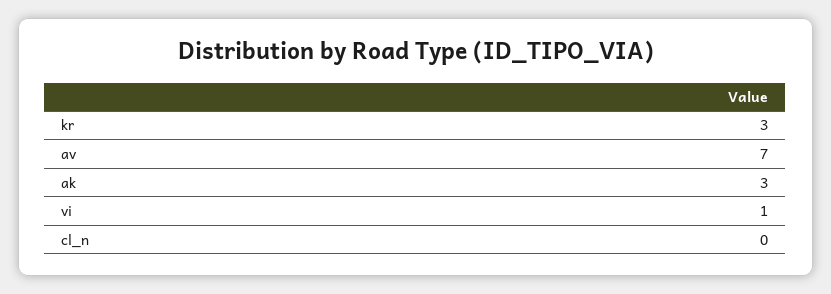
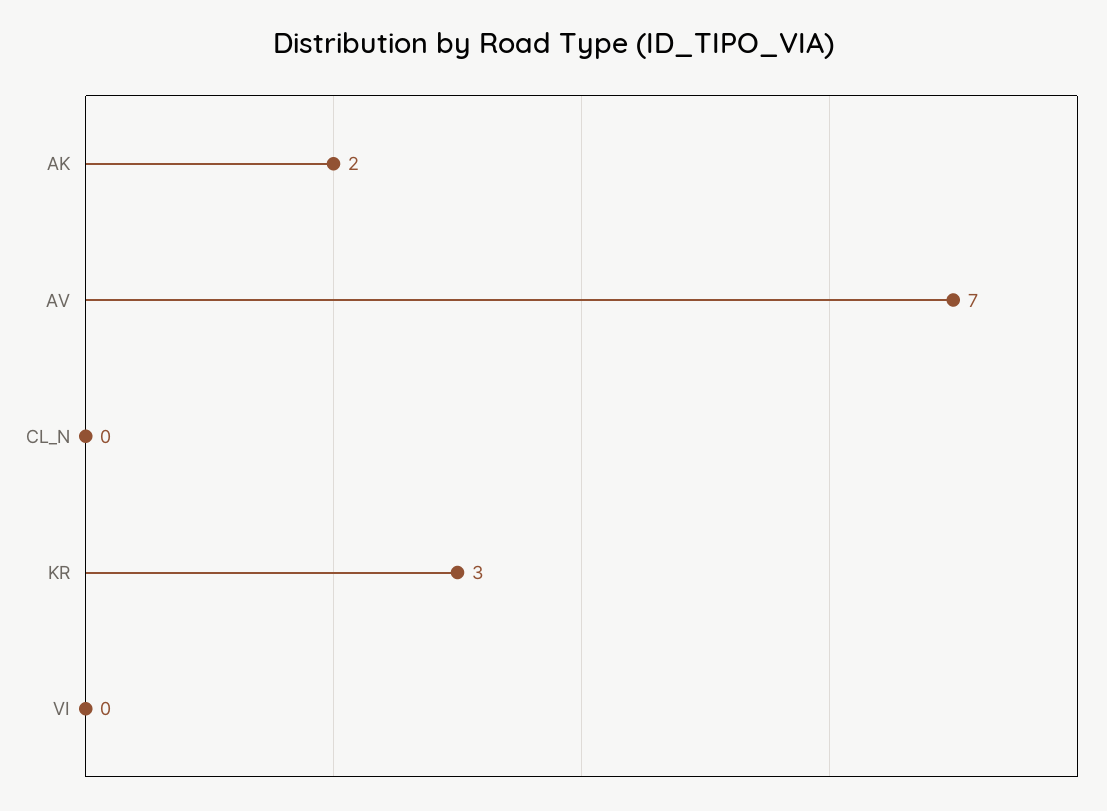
  {
    "kr": 3,
    "av": 7,
-   "ak": 3,
+   "ak": 2,
-   "vi": 1,
+   "vi": 0,
    "cl_n": 0
  }

